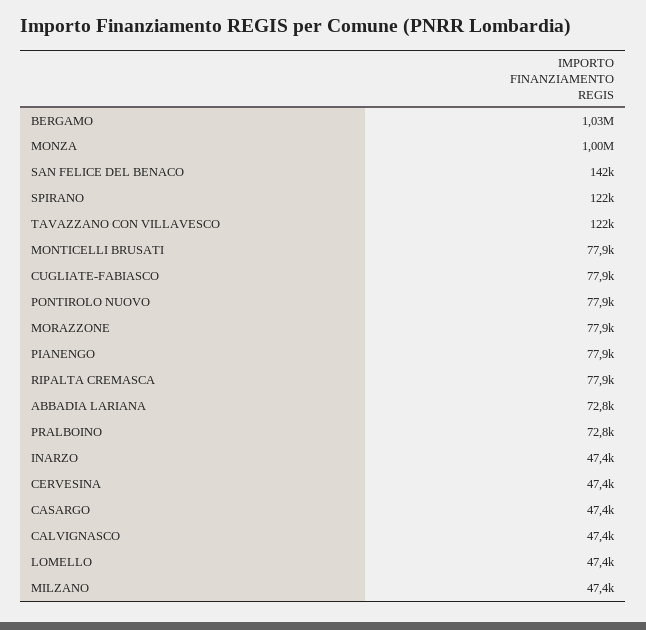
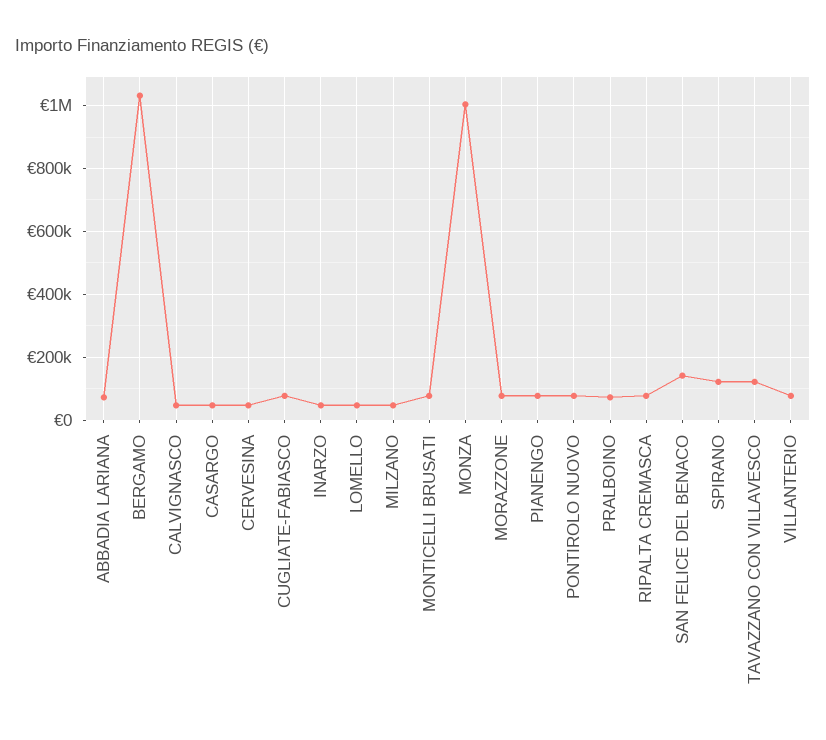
  {
    "BERGAMO": 1030000,
    "MONZA": 1000000,
    "SAN FELICE DEL BENACO": 142000,
    "SPIRANO": 122000,
    "TAVAZZANO CON VILLAVESCO": 122000,
    "MONTICELLI BRUSATI": 77900,
    "CUGLIATE-FABIASCO": 77900,
    "PONTIROLO NUOVO": 77900,
    "MORAZZONE": 77900,
    "PIANENGO": 77900,
    "RIPALTA CREMASCA": 77900,
    "ABBADIA LARIANA": 72800,
    "PRALBOINO": 72800,
    "INARZO": 47400,
    "CERVESINA": 47400,
    "CASARGO": 47400,
    "CALVIGNASCO": 47400,
    "LOMELLO": 47400,
-   "MILZANO": 47400
+   "MILZANO": 47400,
+   "VILLANTERIO": 80000
  }

